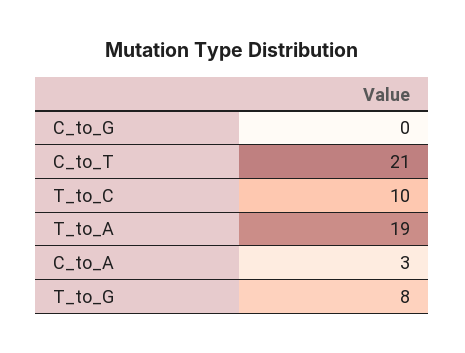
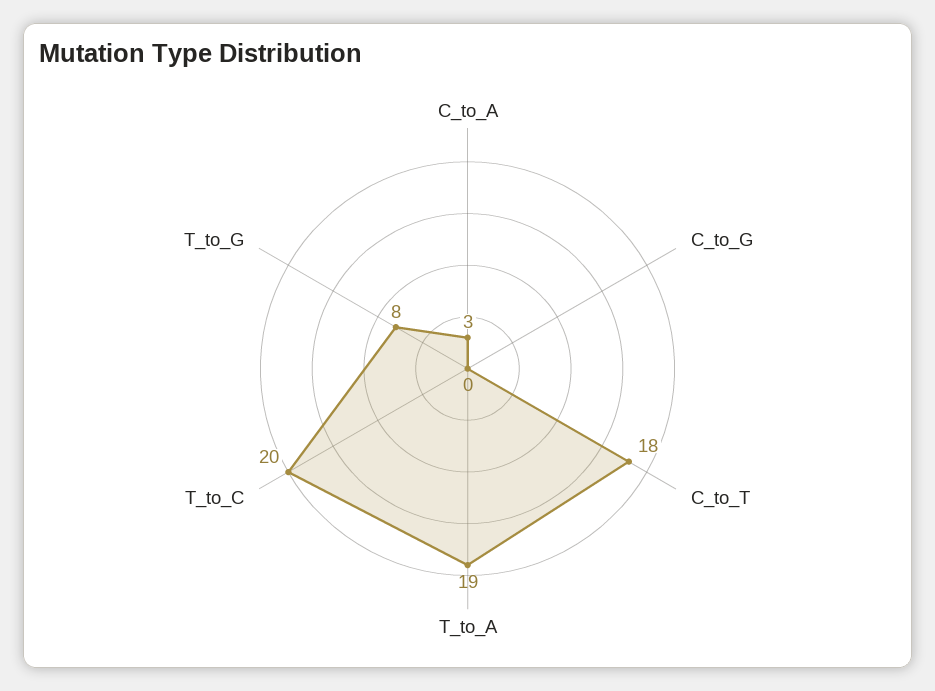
  {
    "C_to_G": 0,
-   "C_to_T": 21,
+   "C_to_T": 18,
-   "T_to_C": 10,
+   "T_to_C": 20,
    "T_to_A": 19,
    "C_to_A": 3,
    "T_to_G": 8
  }

